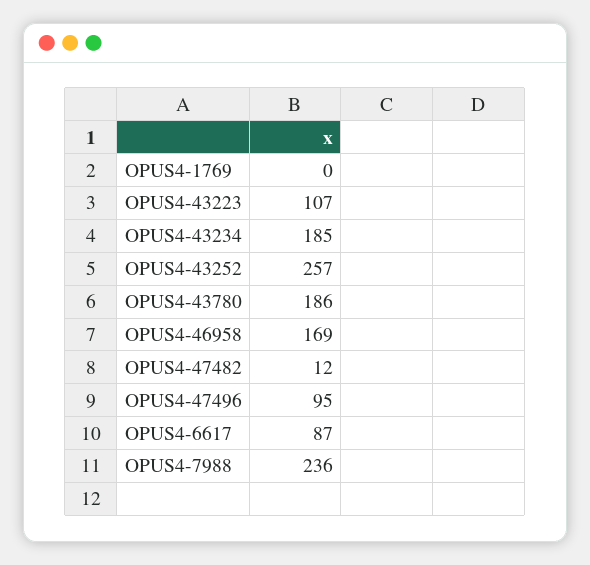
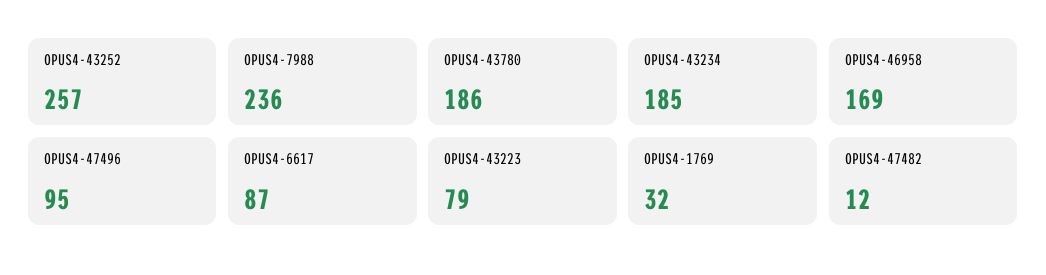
  {
-   "OPUS4-1769": 0,
+   "OPUS4-1769": 32,
-   "OPUS4-43223": 107,
+   "OPUS4-43223": 79,
    "OPUS4-43234": 185,
    "OPUS4-43252": 257,
    "OPUS4-43780": 186,
    "OPUS4-46958": 169,
    "OPUS4-47482": 12,
    "OPUS4-47496": 95,
    "OPUS4-6617": 87,
    "OPUS4-7988": 236
  }

